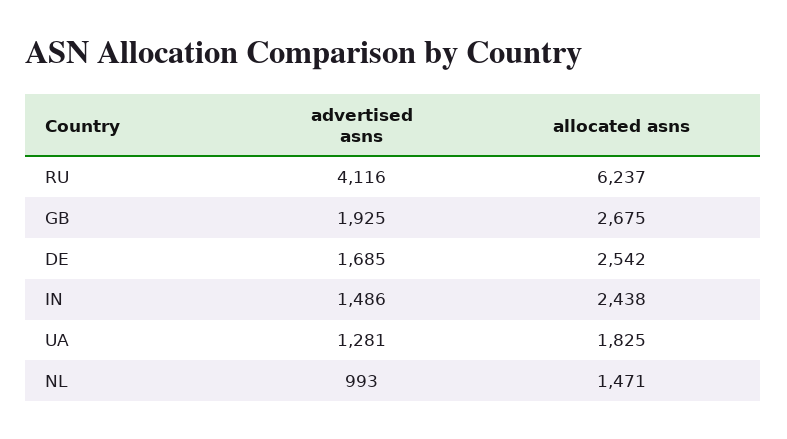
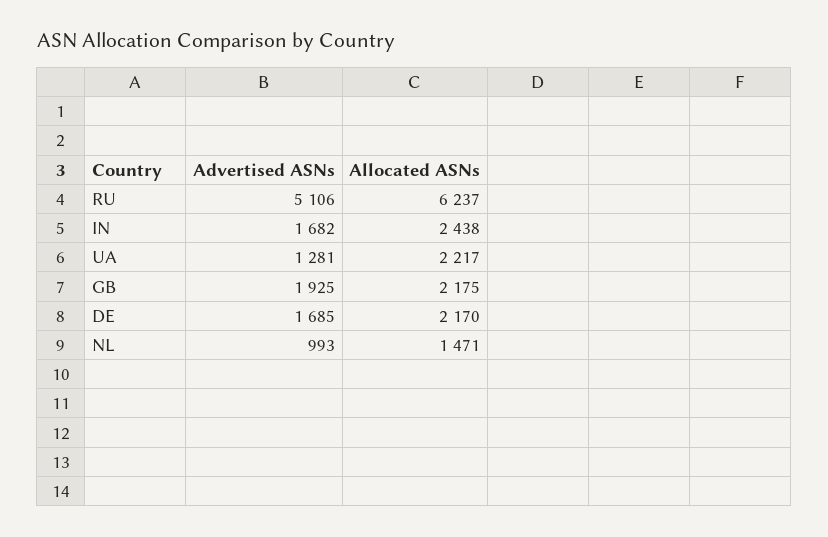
  {
    "advertised asns": {
-     "RU": 4116,
+     "RU": 5106,
      "GB": 1925,
      "DE": 1685,
-     "IN": 1486,
+     "IN": 1682,
      "UA": 1281,
      "NL": 993
    },
    "allocated asns": {
      "RU": 6237,
-     "GB": 2675,
+     "GB": 2175,
-     "DE": 2542,
+     "DE": 2170,
      "IN": 2438,
-     "UA": 1825,
+     "UA": 2217,
      "NL": 1471
    }
  }

